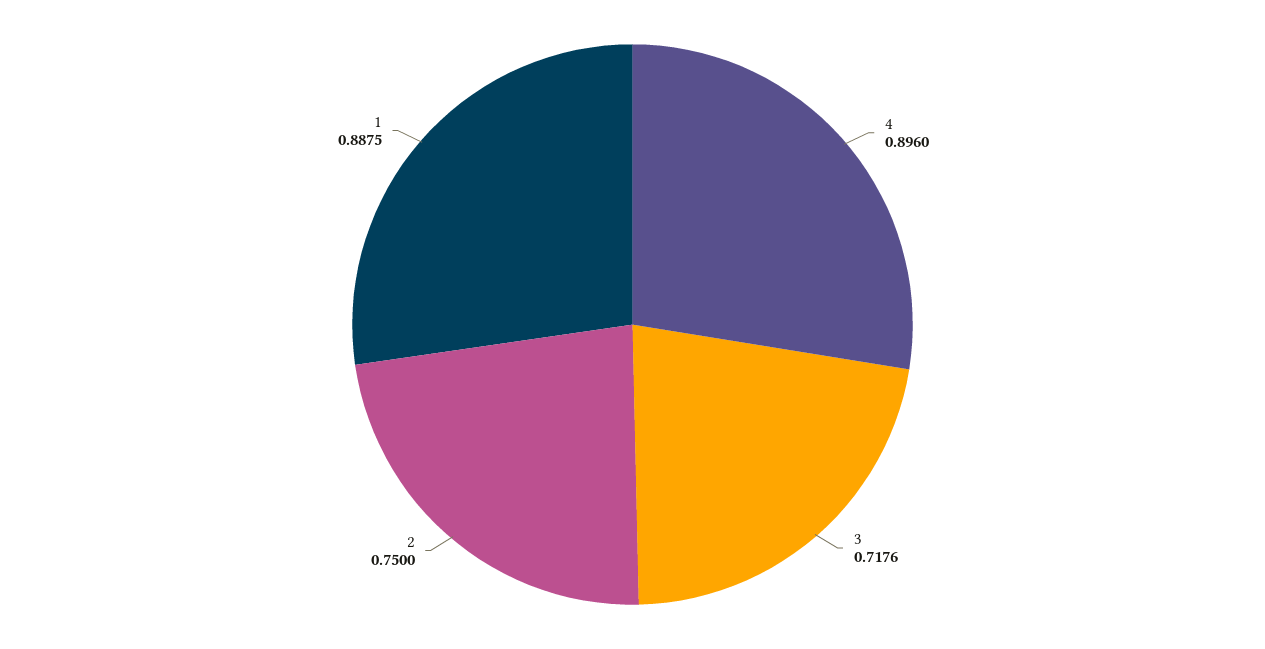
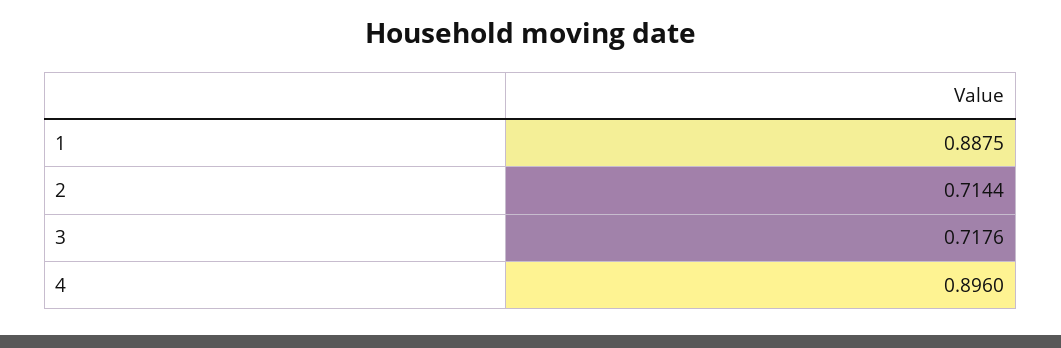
  {
    "4": 0.896,
    "3": 0.7176,
-   "2": 0.75,
+   "2": 0.7144,
    "1": 0.8875
  }

